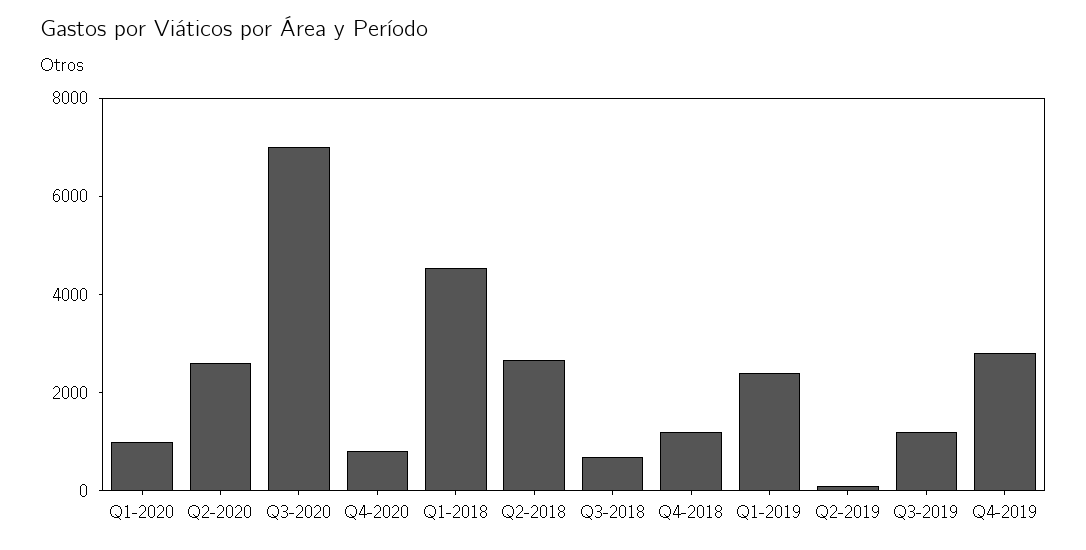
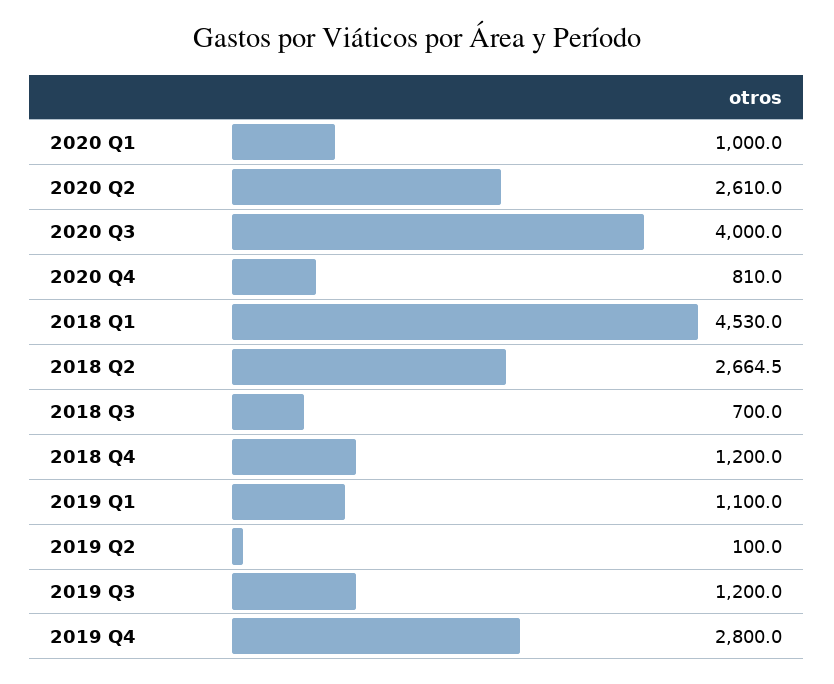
  {
    "Q1-2020": 1000,
    "Q2-2020": 2610,
-   "Q3-2020": 7000,
+   "Q3-2020": 4000,
    "Q4-2020": 810,
    "Q1-2018": 4530,
    "Q2-2018": 2664.5,
    "Q3-2018": 700,
    "Q4-2018": 1200,
-   "Q1-2019": 2500,
+   "Q1-2019": 1100,
    "Q2-2019": 100,
    "Q3-2019": 1200,
    "Q4-2019": 2800
  }

